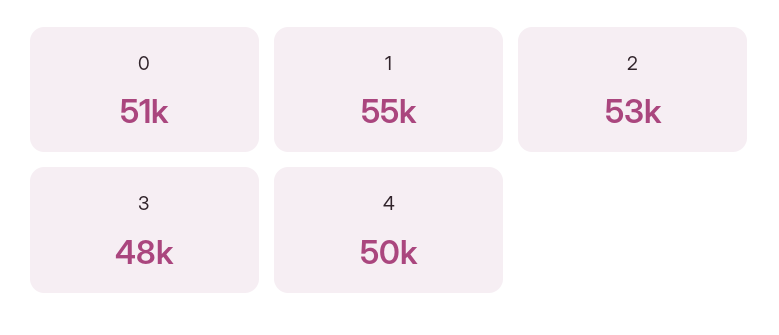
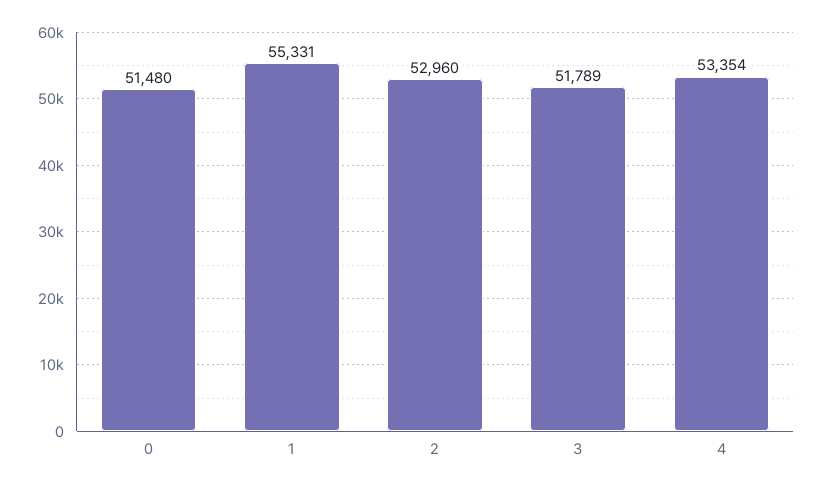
  {
    "0": 51480,
    "1": 55331,
    "2": 52960,
-   "3": 48000,
+   "3": 51789,
-   "4": 50000
+   "4": 53354
  }

